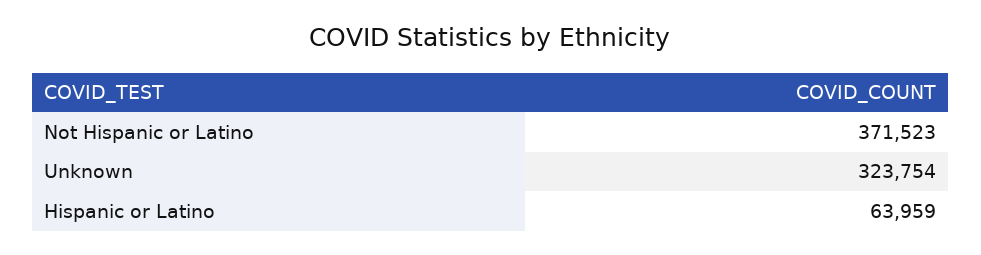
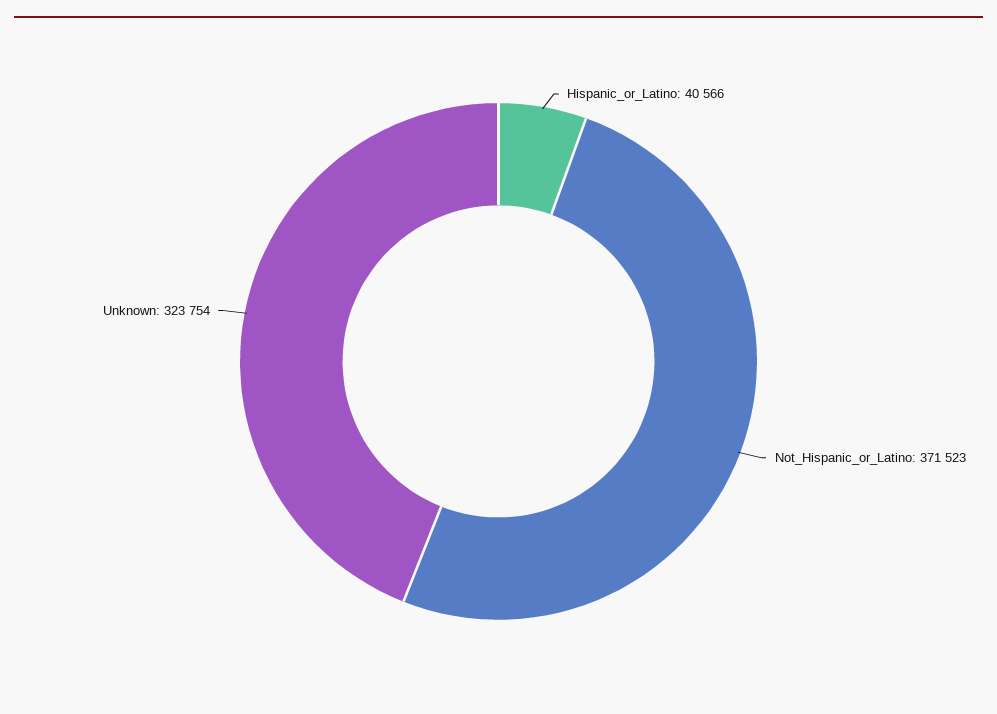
  {
    "Not Hispanic or Latino": 371523,
    "Unknown": 323754,
-   "Hispanic or Latino": 63959
+   "Hispanic or Latino": 40566
  }

